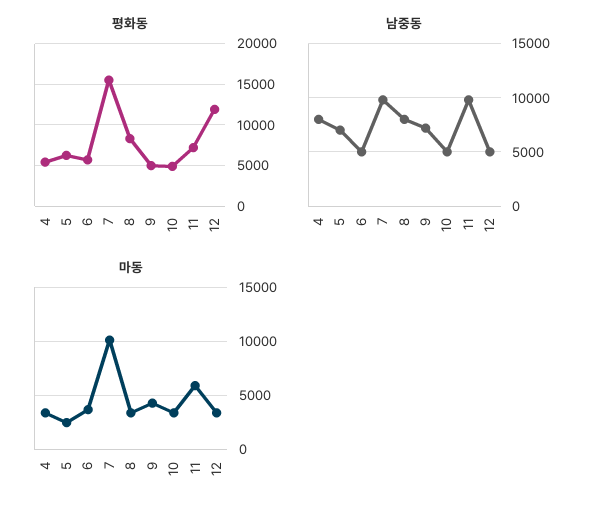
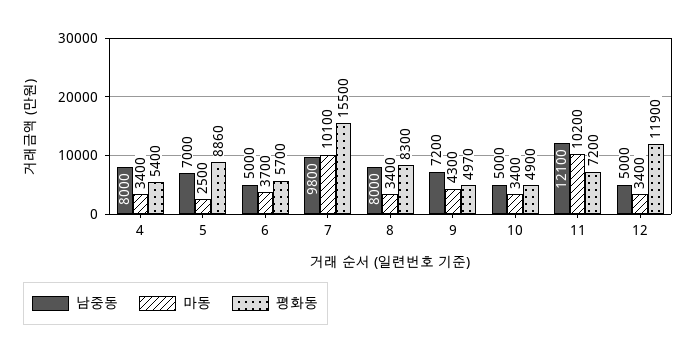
  {
    "평화동": {
      "4": 5400,
-     "5": 6000,
+     "5": 8860,
      "6": 5700,
      "7": 15500,
      "8": 8300,
      "9": 4970,
      "10": 4900,
      "11": 7200,
      "12": 11900
    },
    "남중동": {
      "4": 8000,
      "5": 7000,
      "6": 5000,
      "7": 9800,
      "8": 8000,
      "9": 7200,
      "10": 5000,
-     "11": 10000,
+     "11": 12100,
      "12": 5000
    },
    "마동": {
      "4": 3400,
      "5": 2500,
      "6": 3700,
      "7": 10100,
      "8": 3400,
      "9": 4300,
      "10": 3400,
-     "11": 6000,
+     "11": 10200,
      "12": 3400
    }
  }

